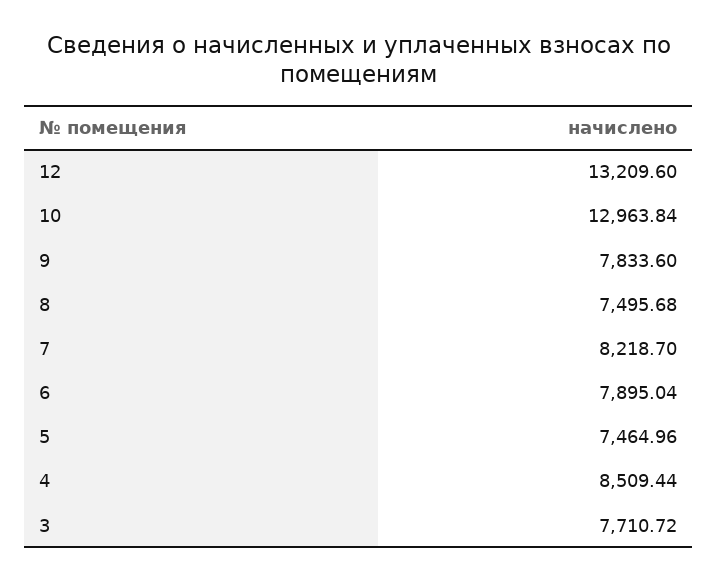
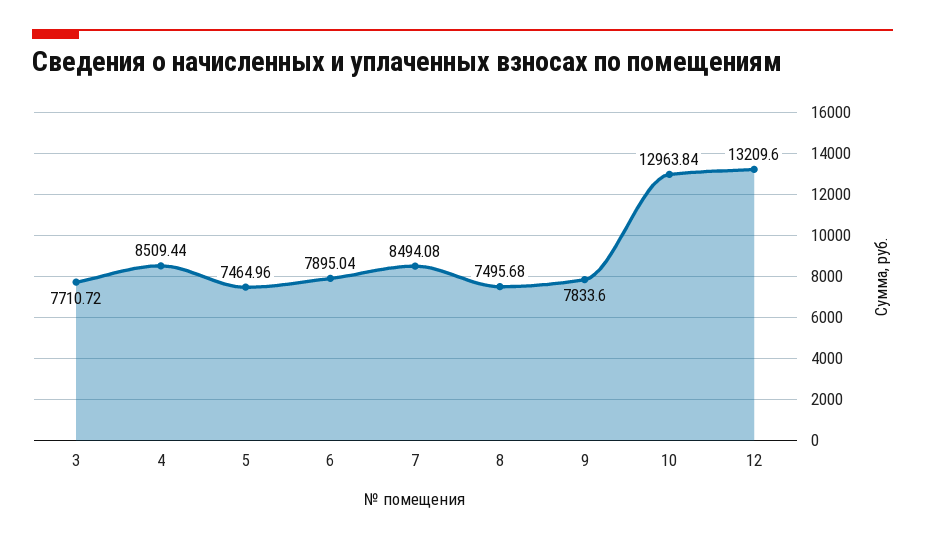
  {
    "12": 13209.6,
    "10": 12963.84,
    "9": 7833.6,
    "8": 7495.68,
-   "7": 8218.7,
+   "7": 8494.08,
    "6": 7895.04,
    "5": 7464.96,
    "4": 8509.44,
    "3": 7710.72
  }

